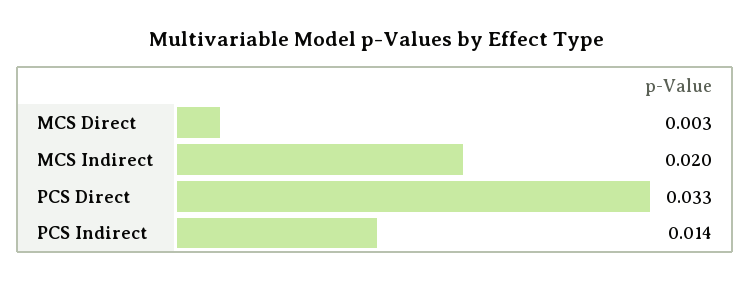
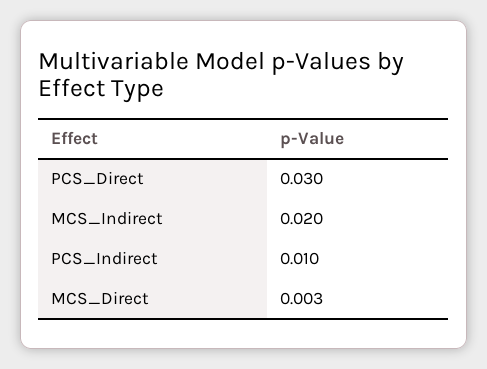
  {
    "MCS Direct": 0.003,
    "MCS Indirect": 0.02,
-   "PCS Direct": 0.033,
+   "PCS Direct": 0.03,
-   "PCS Indirect": 0.014
+   "PCS Indirect": 0.01
  }

